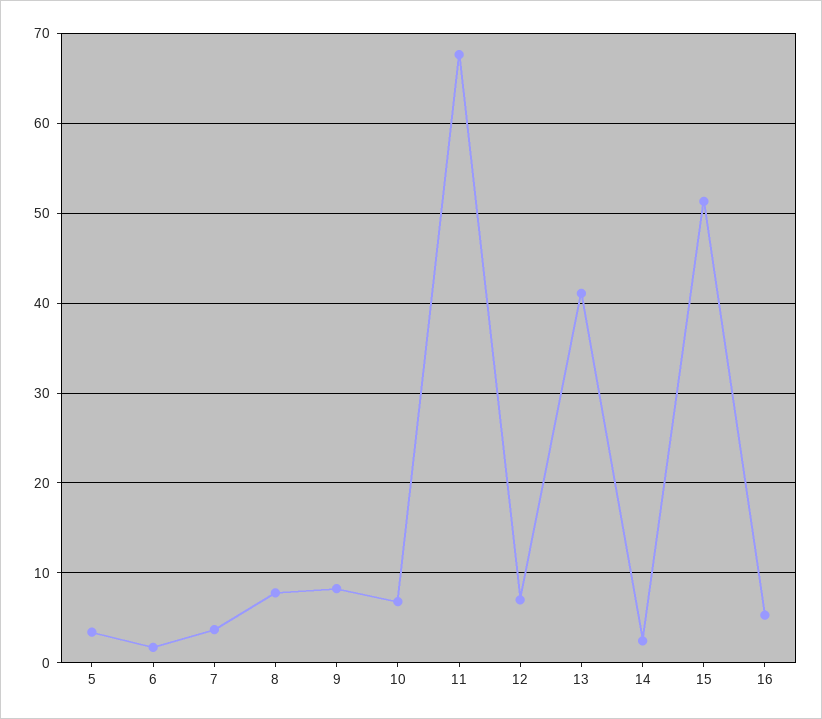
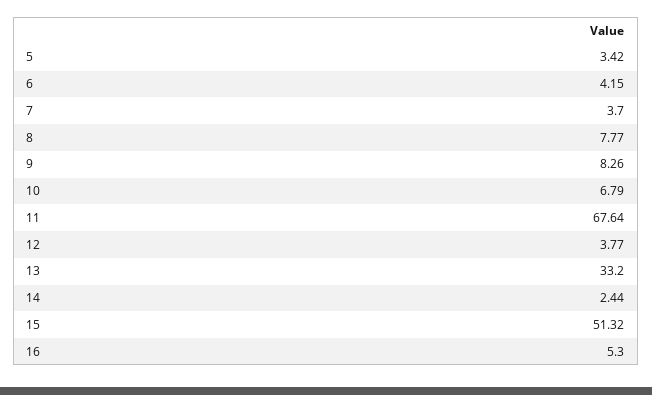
  {
    "5": 3.42,
-   "6": 2,
+   "6": 4.15,
    "7": 3.7,
    "8": 7.77,
    "9": 8.26,
    "10": 6.79,
    "11": 67.64,
-   "12": 7,
+   "12": 3.77,
-   "13": 41,
+   "13": 33.2,
    "14": 2.44,
    "15": 51.32,
    "16": 5.3
  }

